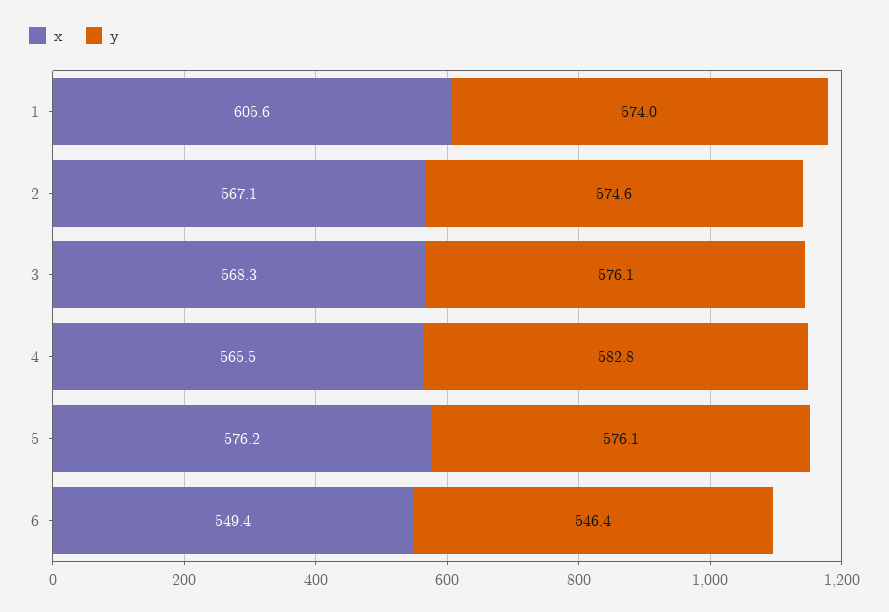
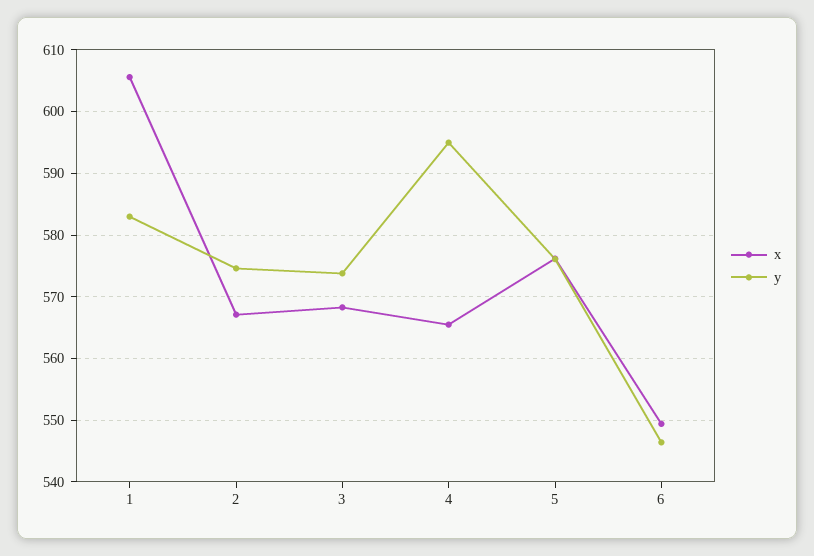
  {
    "x": {
      "1": 605.6,
      "2": 567.1,
      "3": 568.3,
      "4": 565.5,
      "5": 576.2,
      "6": 549.4
    },
    "y": {
-     "1": 574,
+     "1": 583,
      "2": 574.6,
-     "3": 576.1,
+     "3": 574,
-     "4": 582.8,
+     "4": 595,
      "5": 576.1,
      "6": 546.4
    }
  }

